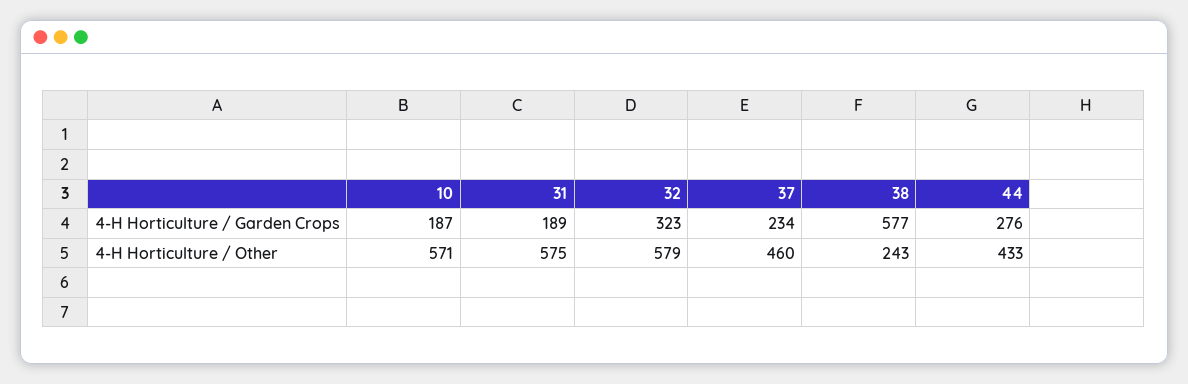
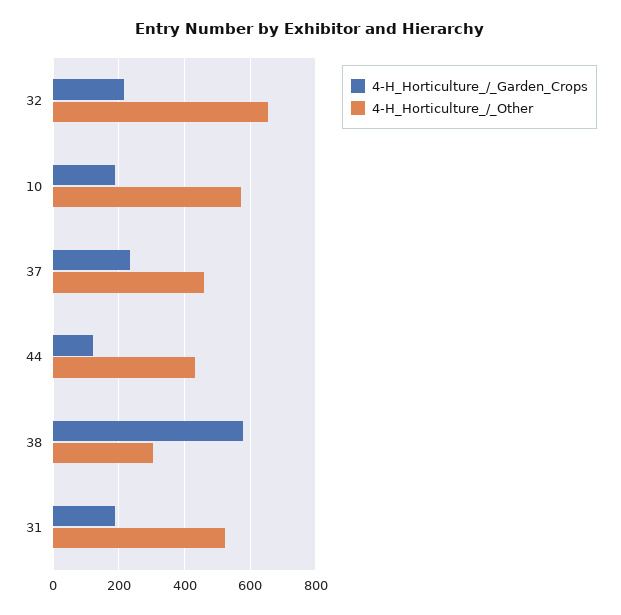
  {
    "4-H Horticulture / Garden Crops": {
      "10": 187,
      "31": 189,
-     "32": 323,
+     "32": 220,
      "37": 234,
      "38": 577,
-     "44": 276
+     "44": 120
    },
    "4-H Horticulture / Other": {
      "10": 571,
-     "31": 575,
+     "31": 520,
-     "32": 579,
+     "32": 660,
      "37": 460,
-     "38": 243,
+     "38": 300,
      "44": 433
    }
  }

